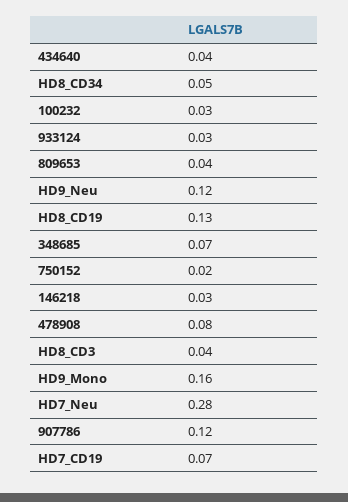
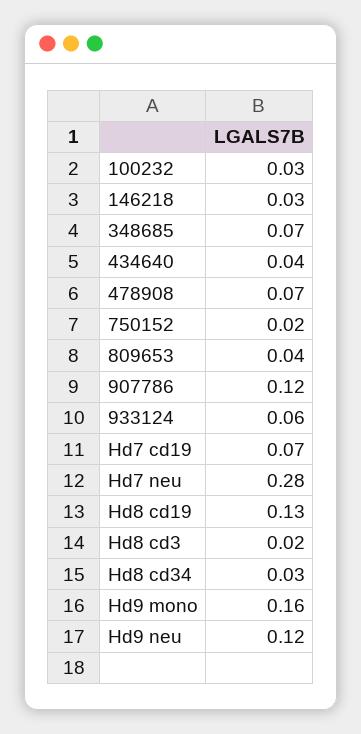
  {
    "434640": 0.04,
-   "HD8_CD34": 0.05,
+   "HD8_CD34": 0.03,
    "100232": 0.03,
-   "933124": 0.03,
+   "933124": 0.06,
    "809653": 0.04,
    "HD9_Neu": 0.12,
    "HD8_CD19": 0.13,
    "348685": 0.07,
    "750152": 0.02,
    "146218": 0.03,
-   "478908": 0.08,
+   "478908": 0.07,
-   "HD8_CD3": 0.04,
+   "HD8_CD3": 0.02,
    "HD9_Mono": 0.16,
    "HD7_Neu": 0.28,
    "907786": 0.12,
    "HD7_CD19": 0.07
  }

